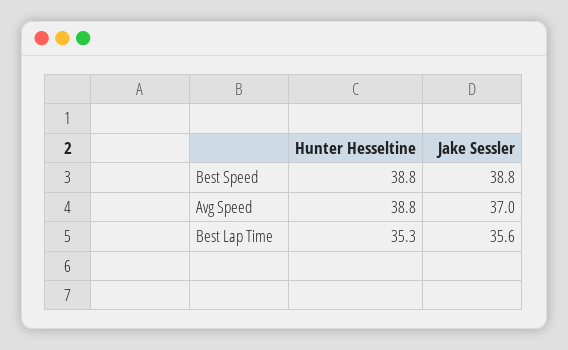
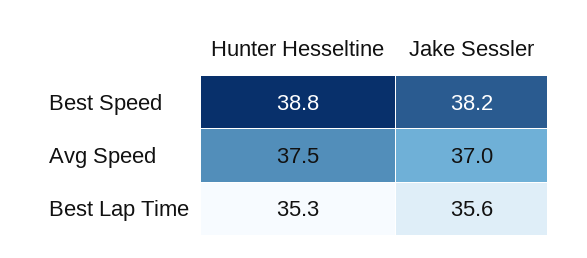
  {
    "Hunter Hesseltine": {
      "Best Speed": 38.8,
-     "Avg Speed": 38.8,
+     "Avg Speed": 37.5,
      "Best Lap Time": 35.3
    },
    "Jake Sessler": {
-     "Best Speed": 38.8,
+     "Best Speed": 38.2,
      "Avg Speed": 37,
      "Best Lap Time": 35.6
    }
  }

